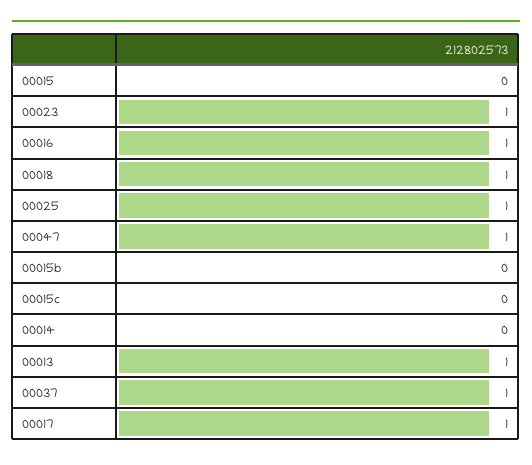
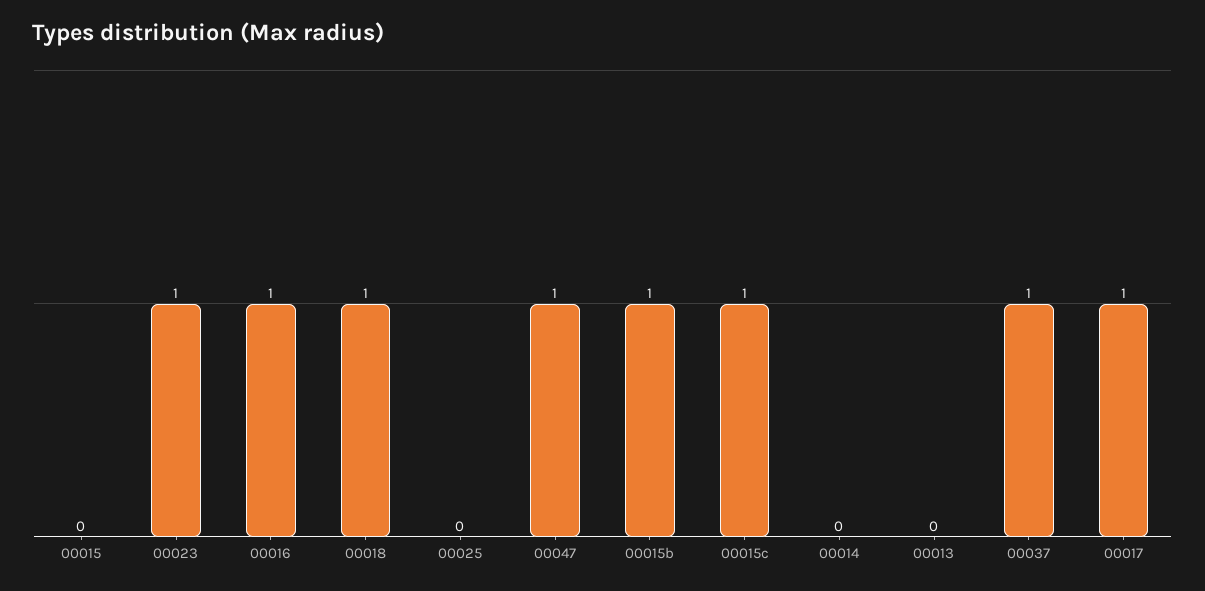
  {
    "00015": 0,
    "00023": 1,
    "00016": 1,
    "00018": 1,
-   "00025": 1,
+   "00025": 0,
    "00047": 1,
-   "00015b": 0,
+   "00015b": 1,
-   "00015c": 0,
+   "00015c": 1,
    "00014": 0,
-   "00013": 1,
+   "00013": 0,
    "00037": 1,
    "00017": 1
  }

